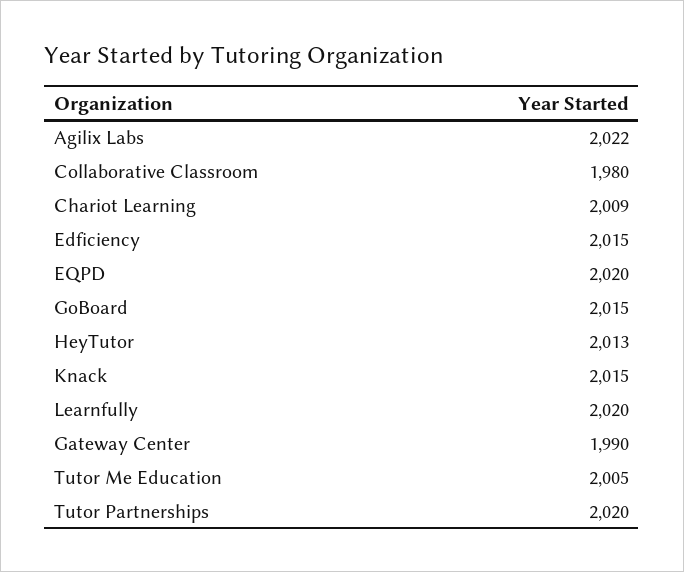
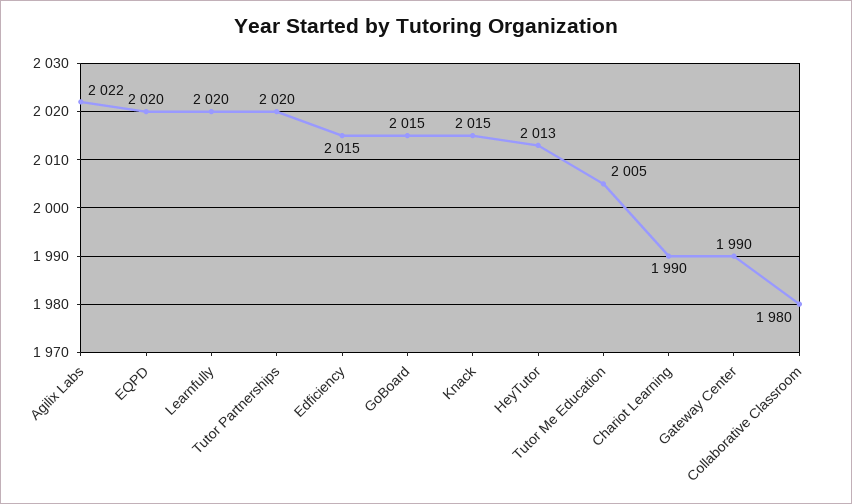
  {
    "Agilix Labs": 2022,
    "Collaborative Classroom": 1980,
-   "Chariot Learning": 2009,
+   "Chariot Learning": 1990,
    "Edficiency": 2015,
    "EQPD": 2020,
    "GoBoard": 2015,
    "HeyTutor": 2013,
    "Knack": 2015,
    "Learnfully": 2020,
    "Gateway Center": 1990,
    "Tutor Me Education": 2005,
    "Tutor Partnerships": 2020
  }

